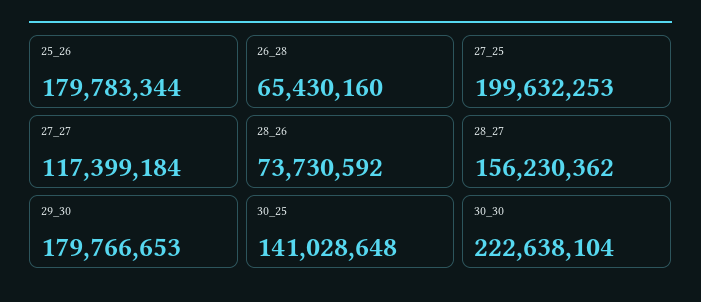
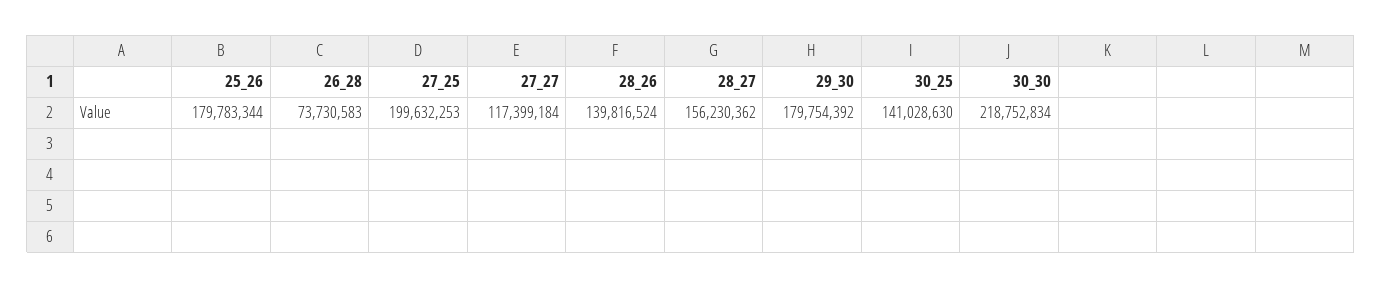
  {
    "25_26": 179783344,
-   "26_28": 65430160,
+   "26_28": 73730583,
    "27_25": 199632253,
    "27_27": 117399184,
-   "28_26": 73730592,
+   "28_26": 139816524,
    "28_27": 156230362,
-   "29_30": 179766653,
+   "29_30": 179754392,
-   "30_25": 141028648,
+   "30_25": 141028630,
-   "30_30": 222638104
+   "30_30": 218752834
  }

